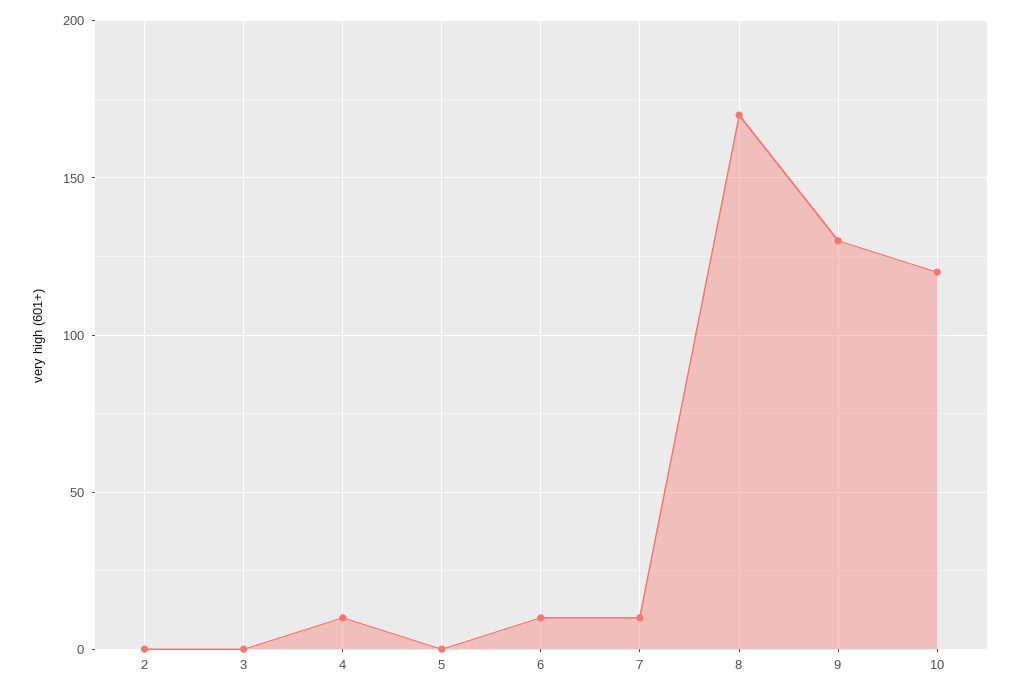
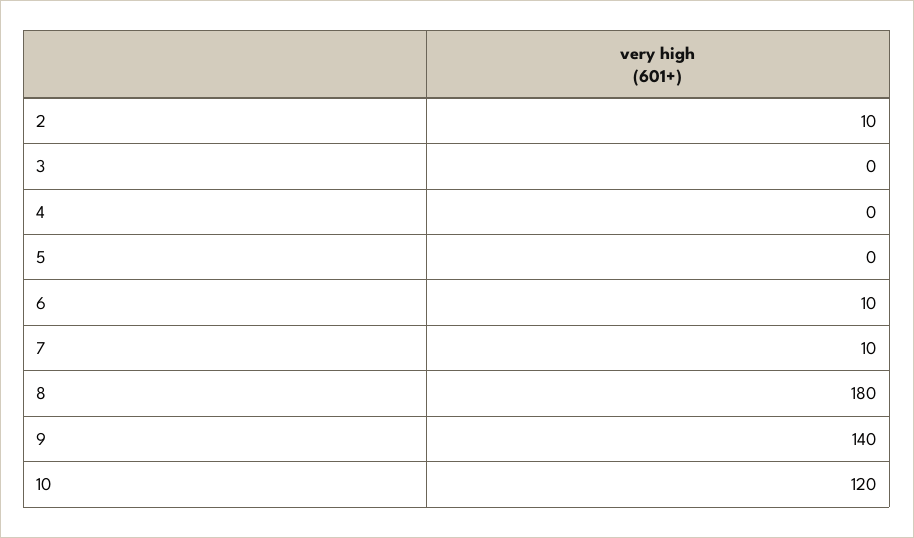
  {
-   "2": 0,
+   "2": 10,
    "3": 0,
-   "4": 10,
+   "4": 0,
    "5": 0,
    "6": 10,
    "7": 10,
-   "8": 170,
+   "8": 180,
-   "9": 130,
+   "9": 140,
    "10": 120
  }

